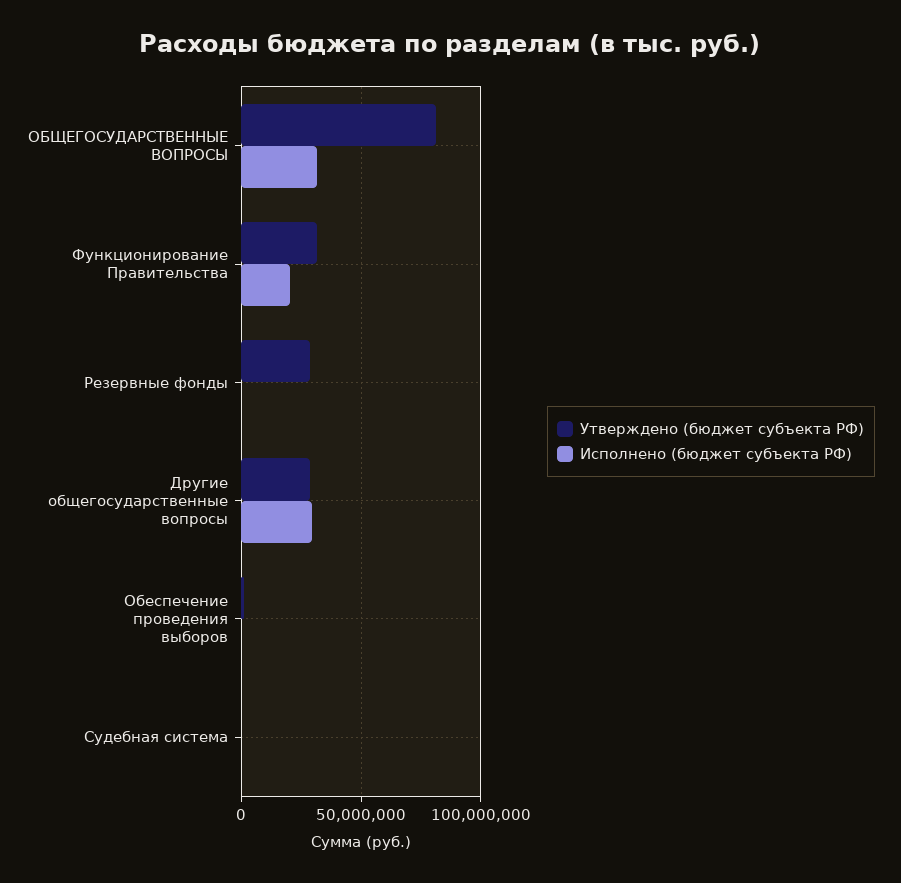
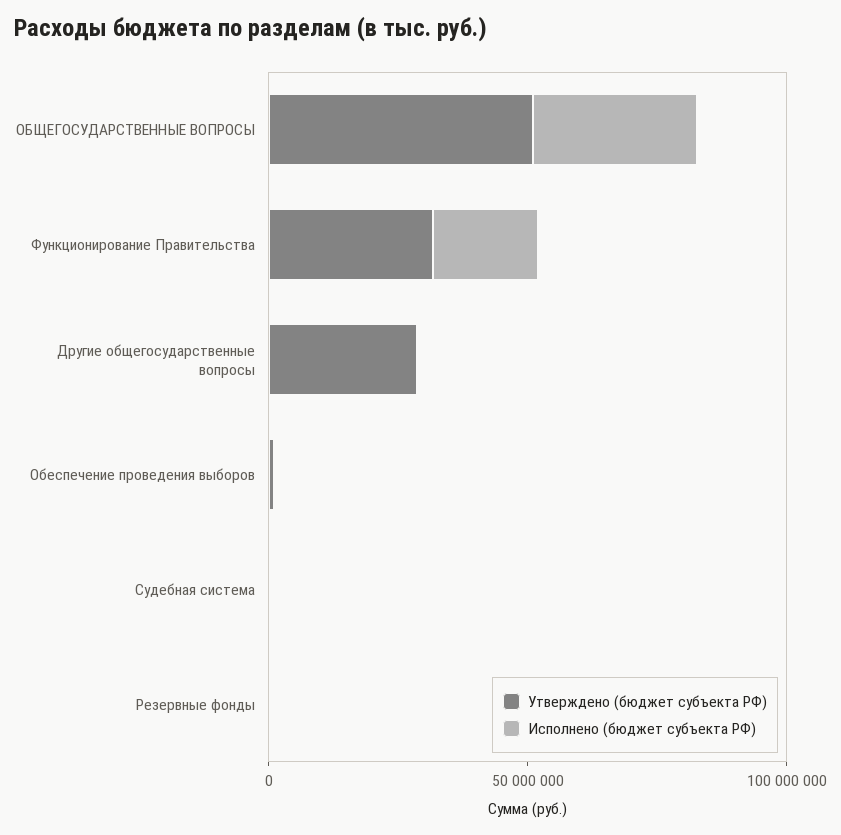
  {
    "Утверждено (бюджет субъекта РФ)": {
-     "ОБЩЕГОСУДАРСТВЕННЫЕ ВОПРОСЫ": 80000000,
+     "ОБЩЕГОСУДАРСТВЕННЫЕ ВОПРОСЫ": 50000000,
      "Функционирование Правительства": 30000000,
-     "Резервные фонды": 30000000,
+     "Резервные фонды": 0,
      "Другие общегосударственные вопросы": 30000000,
      "Обеспечение проведения выборов": 0,
      "Судебная система": 0
    },
    "Исполнено (бюджет субъекта РФ)": {
      "ОБЩЕГОСУДАРСТВЕННЫЕ ВОПРОСЫ": 30000000,
      "Функционирование Правительства": 20000000,
      "Резервные фонды": 0,
-     "Другие общегосударственные вопросы": 30000000,
+     "Другие общегосударственные вопросы": 0,
      "Обеспечение проведения выборов": 0,
      "Судебная система": 0
    }
  }

